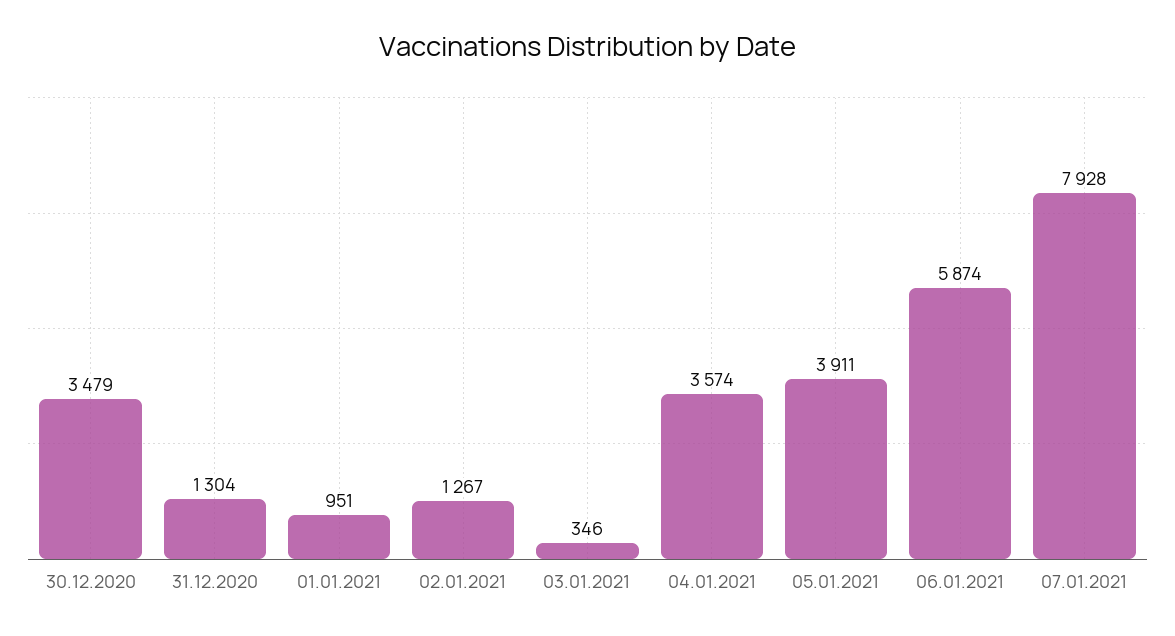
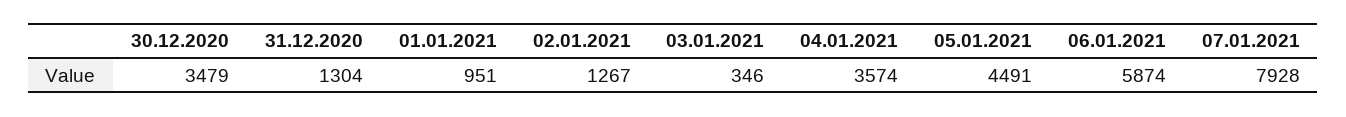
  {
    "30.12.2020": 3479,
    "31.12.2020": 1304,
    "01.01.2021": 951,
    "02.01.2021": 1267,
    "03.01.2021": 346,
    "04.01.2021": 3574,
-   "05.01.2021": 3911,
+   "05.01.2021": 4491,
    "06.01.2021": 5874,
    "07.01.2021": 7928
  }

